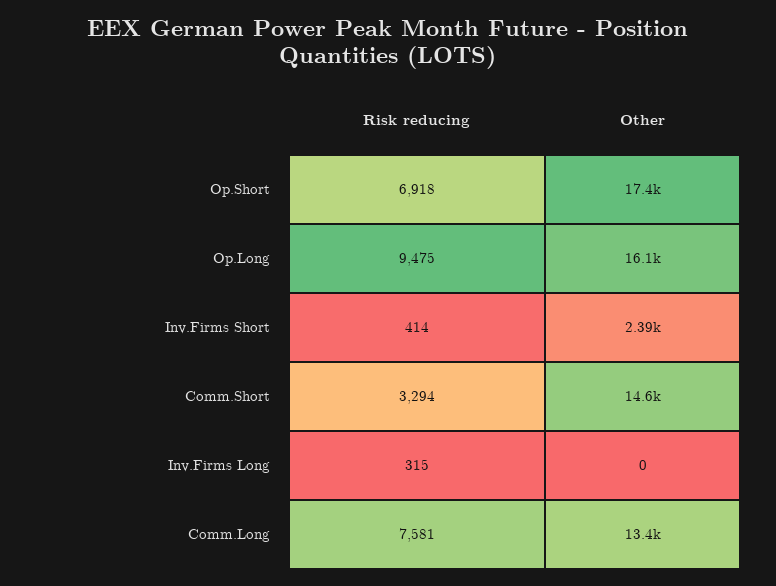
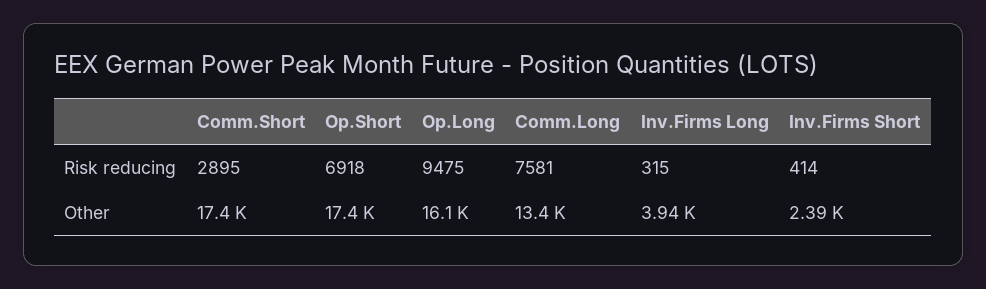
  {
    "Risk reducing": {
      "Op.Short": 6918,
      "Op.Long": 9475,
      "Inv.Firms Short": 414,
-     "Comm.Short": 3294,
+     "Comm.Short": 2895,
      "Inv.Firms Long": 315,
      "Comm.Long": 7581
    },
    "Other": {
      "Op.Short": 17400,
      "Op.Long": 16100,
      "Inv.Firms Short": 2390,
-     "Comm.Short": 14600,
+     "Comm.Short": 17400,
-     "Inv.Firms Long": 0,
+     "Inv.Firms Long": 3940,
      "Comm.Long": 13400
    }
  }

